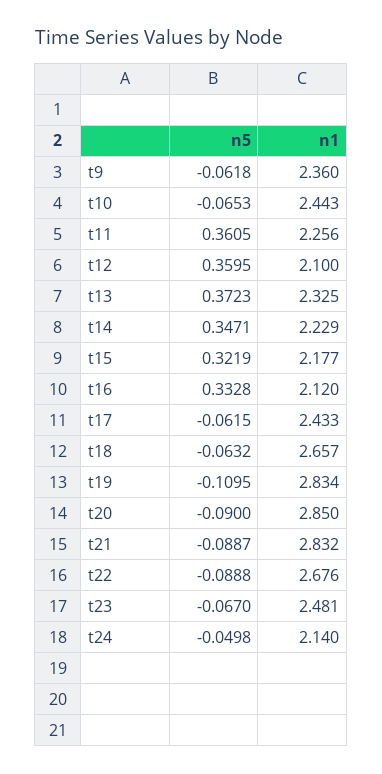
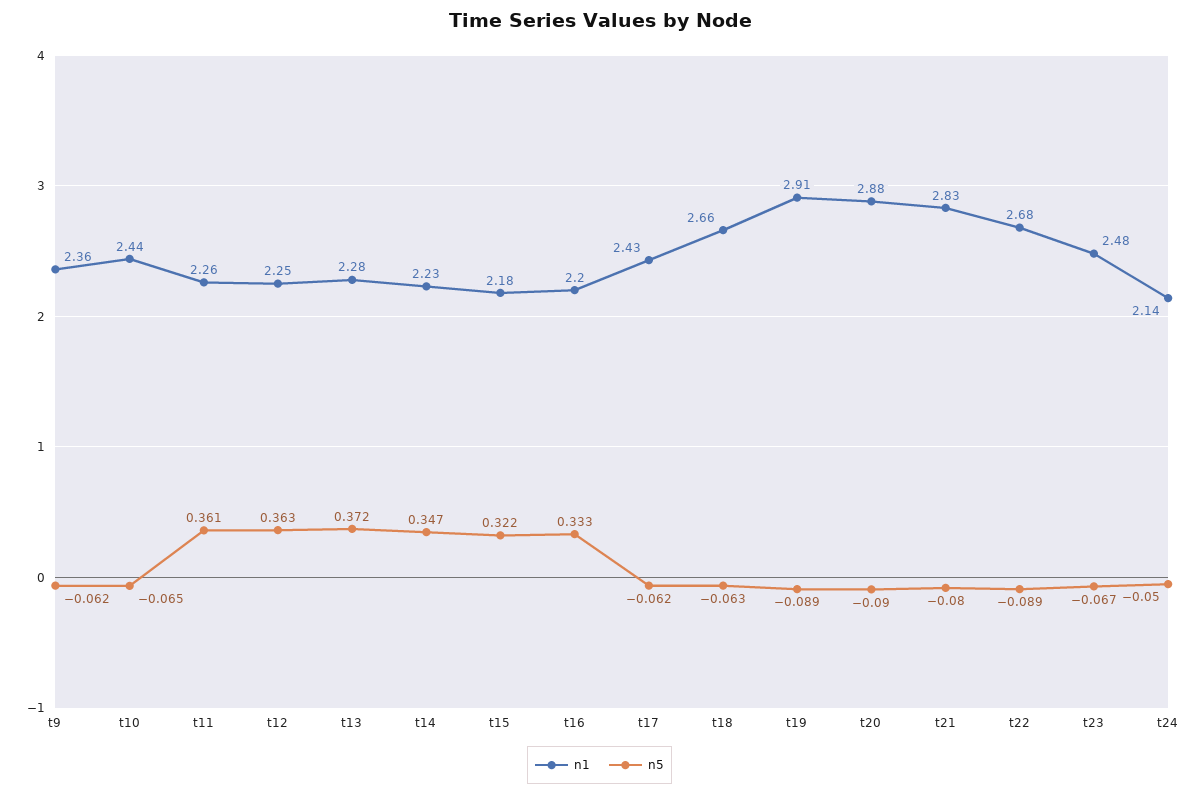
  {
    "n5": {
      "t9": -0.0618,
      "t10": -0.0653,
      "t11": 0.3605,
-     "t12": 0.3595,
+     "t12": 0.363,
      "t13": 0.3723,
      "t14": 0.3471,
      "t15": 0.3219,
      "t16": 0.3328,
      "t17": -0.0615,
      "t18": -0.0632,
-     "t19": -0.1095,
+     "t19": -0.089,
      "t20": -0.09,
-     "t21": -0.0887,
+     "t21": -0.08,
      "t22": -0.0888,
      "t23": -0.067,
      "t24": -0.0498
    },
    "n1": {
      "t9": 2.36,
      "t10": 2.443,
      "t11": 2.256,
-     "t12": 2.1,
+     "t12": 2.25,
-     "t13": 2.325,
+     "t13": 2.28,
      "t14": 2.229,
      "t15": 2.177,
-     "t16": 2.12,
+     "t16": 2.2,
      "t17": 2.433,
      "t18": 2.657,
-     "t19": 2.834,
+     "t19": 2.91,
-     "t20": 2.85,
+     "t20": 2.88,
      "t21": 2.832,
      "t22": 2.676,
      "t23": 2.481,
      "t24": 2.14
    }
  }

